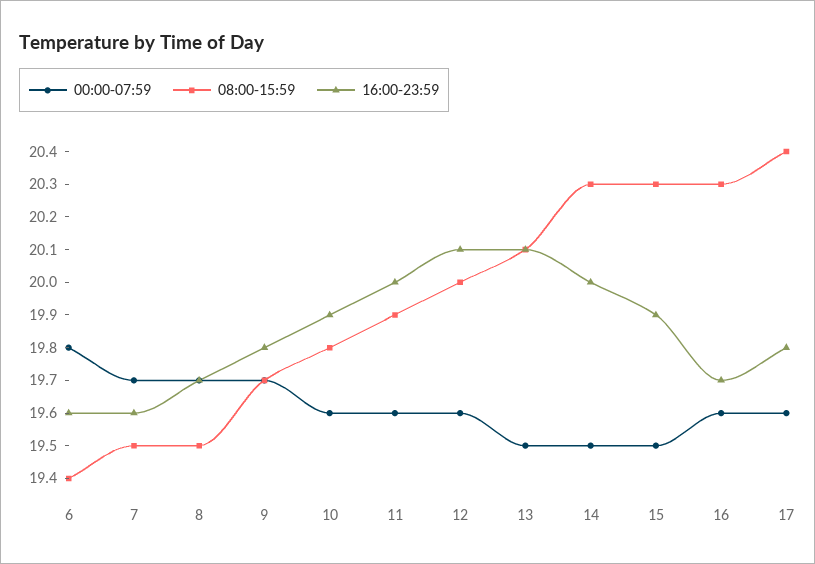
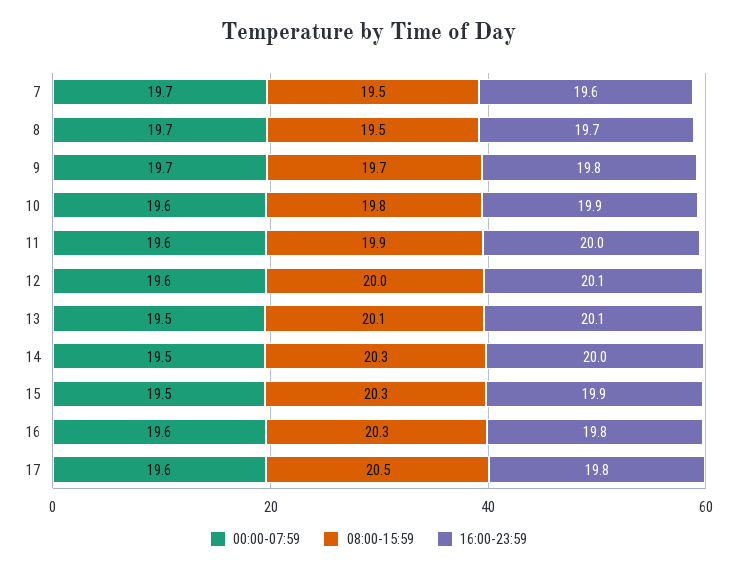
  {
    "00:00-07:59": {
-     "6": 19.8,
      "7": 19.7,
      "8": 19.7,
      "9": 19.7,
      "10": 19.6,
      "11": 19.6,
      "12": 19.6,
      "13": 19.5,
      "14": 19.5,
      "15": 19.5,
      "16": 19.6,
      "17": 19.6
    },
    "08:00-15:59": {
-     "6": 19.4,
      "7": 19.5,
      "8": 19.5,
      "9": 19.7,
      "10": 19.8,
      "11": 19.9,
      "12": 20,
      "13": 20.1,
      "14": 20.3,
      "15": 20.3,
      "16": 20.3,
-     "17": 20.4
+     "17": 20.5
    },
    "16:00-23:59": {
-     "6": 19.6,
      "7": 19.6,
      "8": 19.7,
      "9": 19.8,
      "10": 19.9,
      "11": 20,
      "12": 20.1,
      "13": 20.1,
      "14": 20,
      "15": 19.9,
-     "16": 19.7,
+     "16": 19.8,
      "17": 19.8
    }
  }

